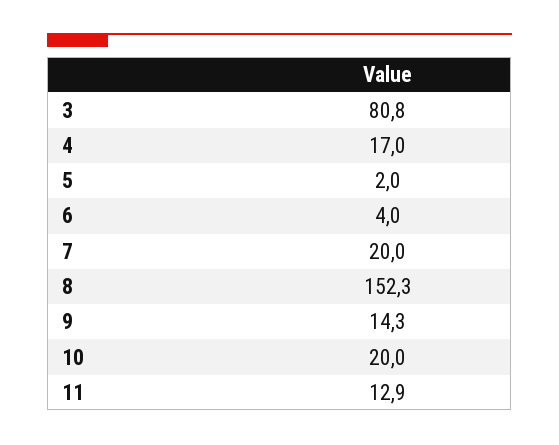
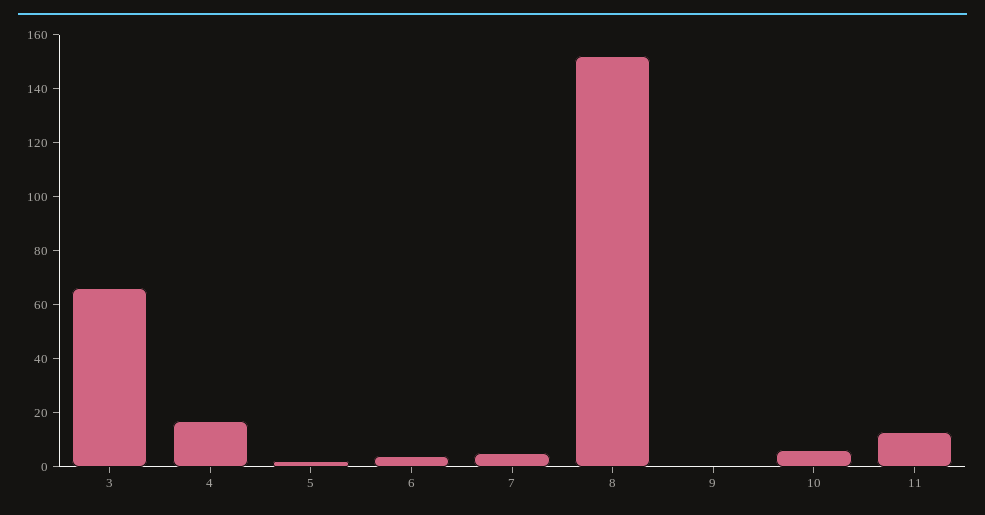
  {
-   "3": 80.8,
+   "3": 65,
    "4": 17,
    "5": 2,
    "6": 4,
-   "7": 20,
+   "7": 5,
    "8": 152.3,
-   "9": 14.3,
+   "9": 0,
-   "10": 20,
+   "10": 5,
    "11": 12.9
  }

